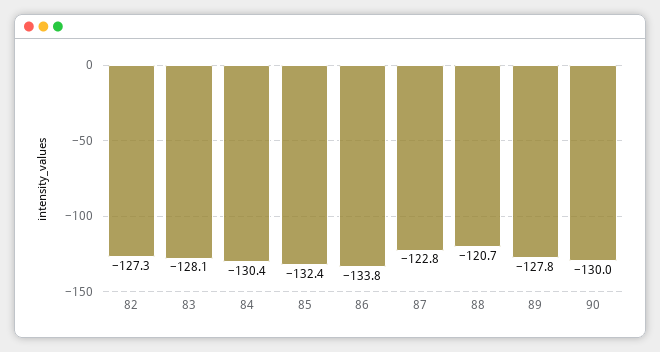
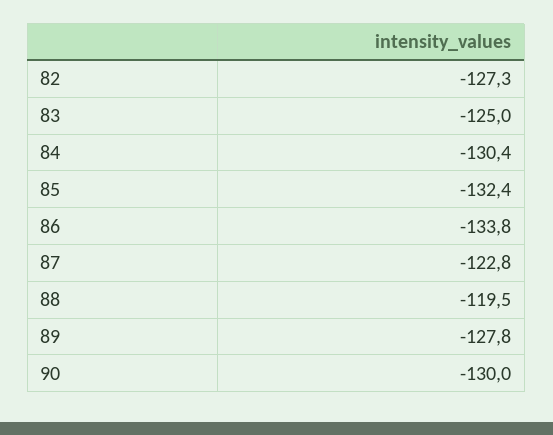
  {
    "82": -127.3,
-   "83": -128.1,
+   "83": -125,
    "84": -130.4,
    "85": -132.4,
    "86": -133.8,
    "87": -122.8,
-   "88": -120.7,
+   "88": -119.5,
    "89": -127.8,
    "90": -130
  }

